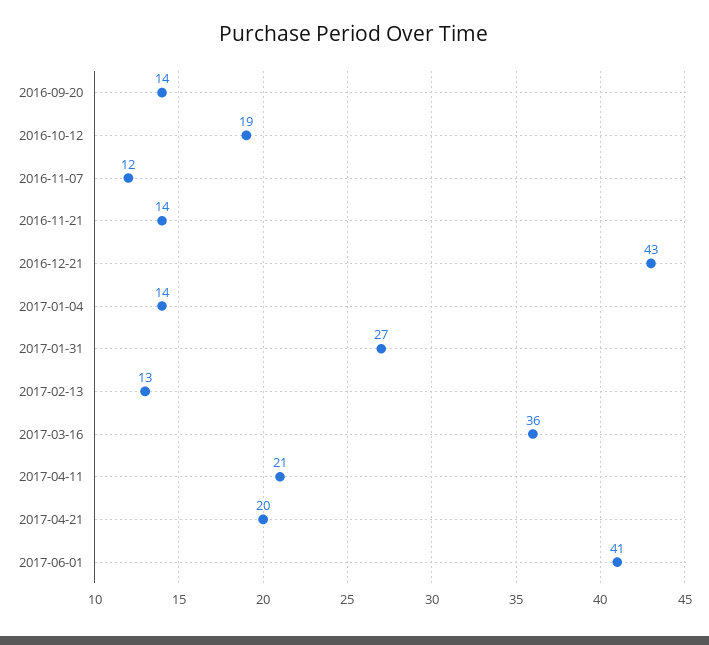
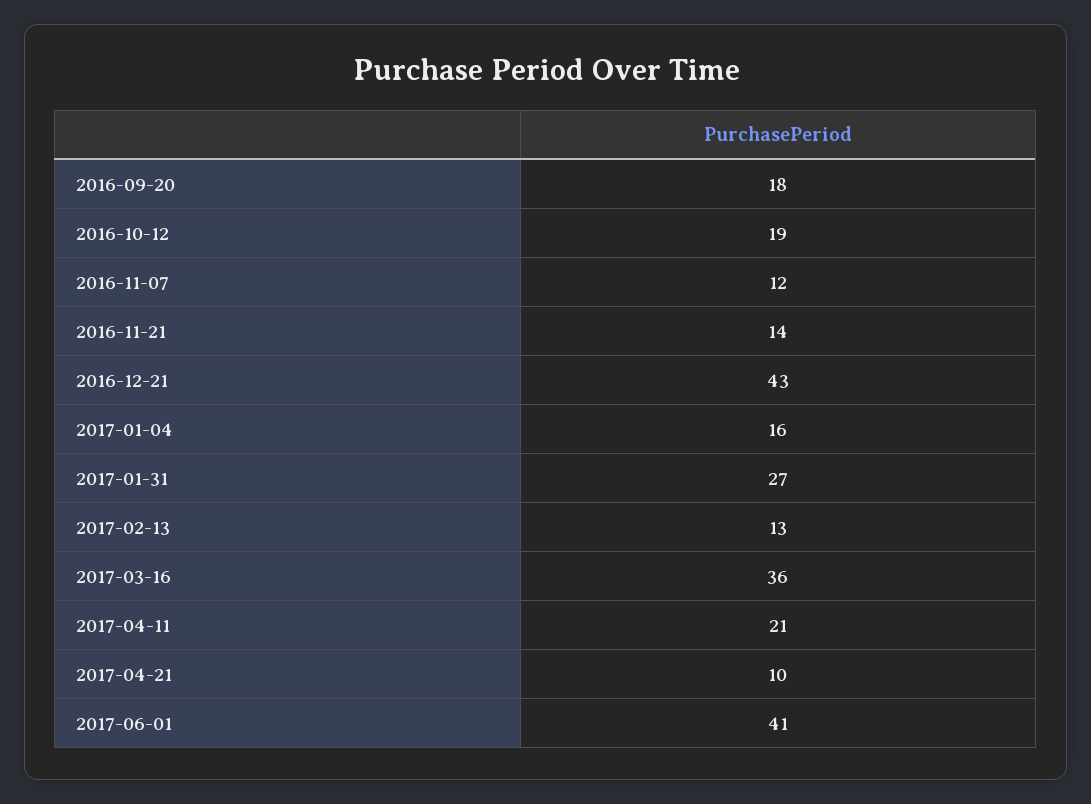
  {
-   "2016-09-20": 14,
+   "2016-09-20": 18,
    "2016-10-12": 19,
    "2016-11-07": 12,
    "2016-11-21": 14,
    "2016-12-21": 43,
-   "2017-01-04": 14,
+   "2017-01-04": 16,
    "2017-01-31": 27,
    "2017-02-13": 13,
    "2017-03-16": 36,
    "2017-04-11": 21,
-   "2017-04-21": 20,
+   "2017-04-21": 10,
    "2017-06-01": 41
  }

